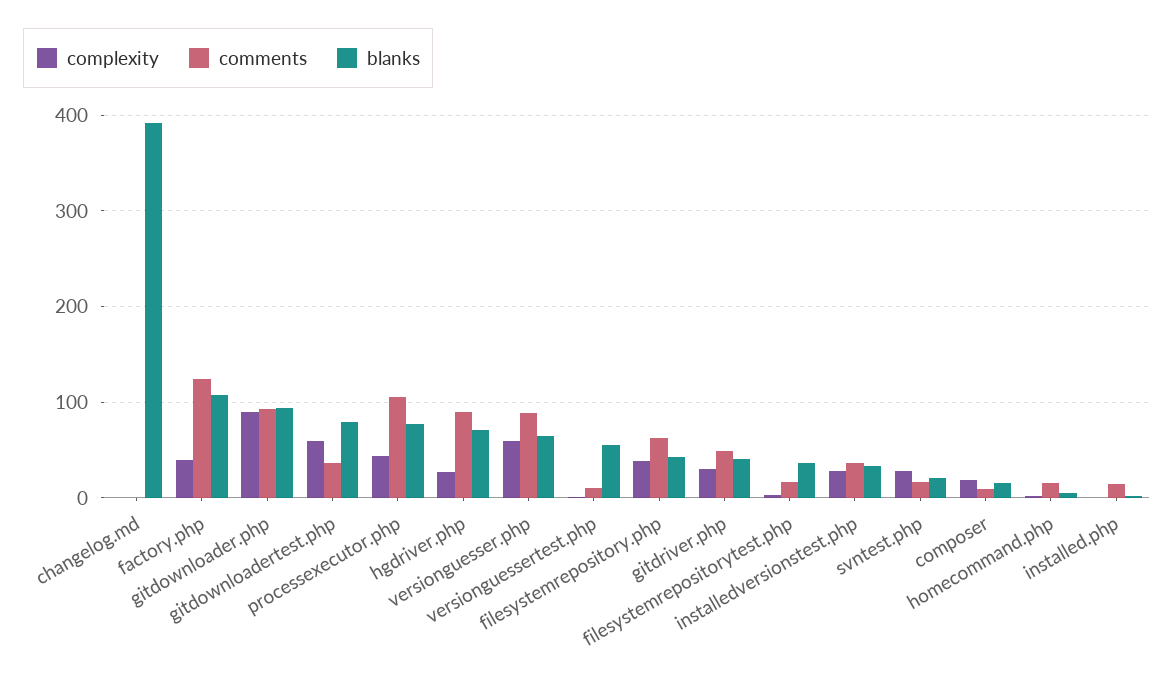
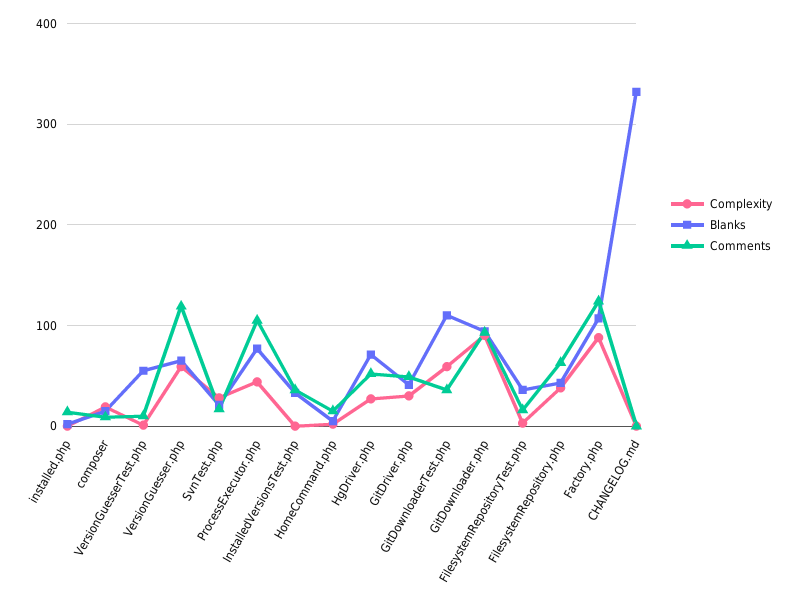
  {
    "complexity": {
      "changelog.md": 0,
-     "factory.php": 40,
+     "factory.php": 90,
      "gitdownloader.php": 90,
      "gitdownloadertest.php": 60,
      "processexecutor.php": 40,
      "hgdriver.php": 30,
      "versionguesser.php": 60,
      "versionguessertest.php": 0,
      "filesystemrepository.php": 40,
      "gitdriver.php": 30,
      "filesystemrepositorytest.php": 0,
-     "installedversionstest.php": 30,
+     "installedversionstest.php": 0,
      "svntest.php": 30,
      "composer": 20,
      "homecommand.php": 0,
      "installed.php": 0
    },
    "comments": {
      "changelog.md": 0,
      "factory.php": 120,
      "gitdownloader.php": 90,
      "gitdownloadertest.php": 40,
      "processexecutor.php": 110,
-     "hgdriver.php": 90,
+     "hgdriver.php": 50,
-     "versionguesser.php": 90,
+     "versionguesser.php": 120,
      "versionguessertest.php": 10,
      "filesystemrepository.php": 60,
      "gitdriver.php": 50,
      "filesystemrepositorytest.php": 20,
      "installedversionstest.php": 40,
      "svntest.php": 20,
      "composer": 10,
      "homecommand.php": 20,
      "installed.php": 10
    },
    "blanks": {
-     "changelog.md": 390,
+     "changelog.md": 330,
      "factory.php": 110,
      "gitdownloader.php": 90,
-     "gitdownloadertest.php": 80,
+     "gitdownloadertest.php": 110,
      "processexecutor.php": 80,
      "hgdriver.php": 70,
      "versionguesser.php": 70,
      "versionguessertest.php": 60,
      "filesystemrepository.php": 40,
      "gitdriver.php": 40,
      "filesystemrepositorytest.php": 40,
      "installedversionstest.php": 30,
      "svntest.php": 20,
      "composer": 20,
      "homecommand.php": 10,
      "installed.php": 0
    }
  }

